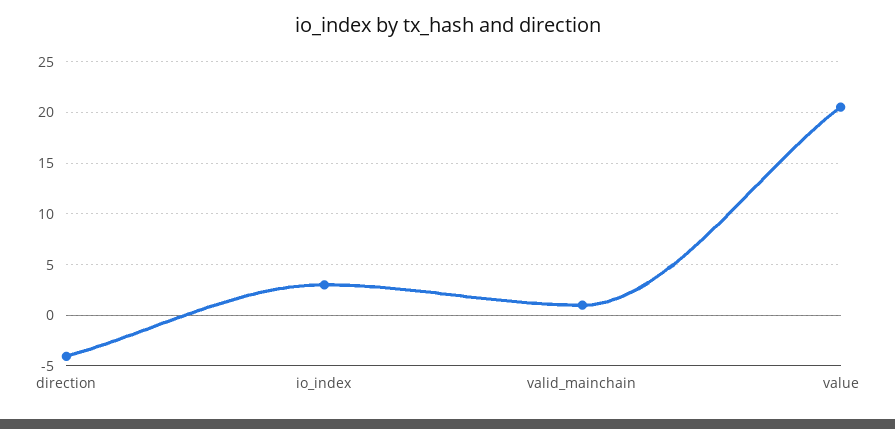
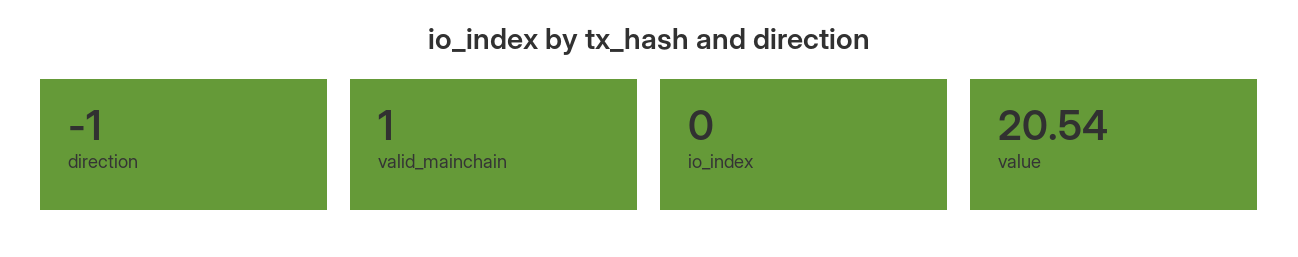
  {
-   "direction": -4,
+   "direction": -1,
-   "io_index": 3,
+   "io_index": 0,
    "valid_mainchain": 1,
    "value": 20.54
  }

